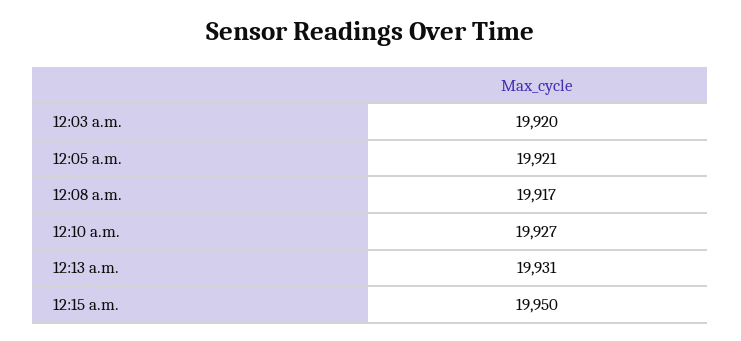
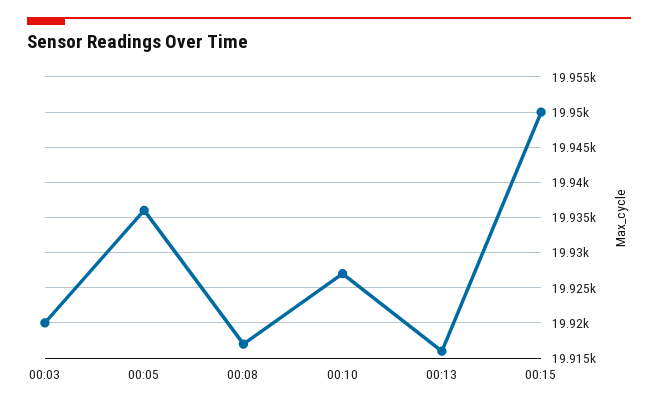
  {
    "12:03 a.m.": 19920,
-   "12:05 a.m.": 19921,
+   "12:05 a.m.": 19936,
    "12:08 a.m.": 19917,
    "12:10 a.m.": 19927,
-   "12:13 a.m.": 19931,
+   "12:13 a.m.": 19916,
    "12:15 a.m.": 19950
  }

